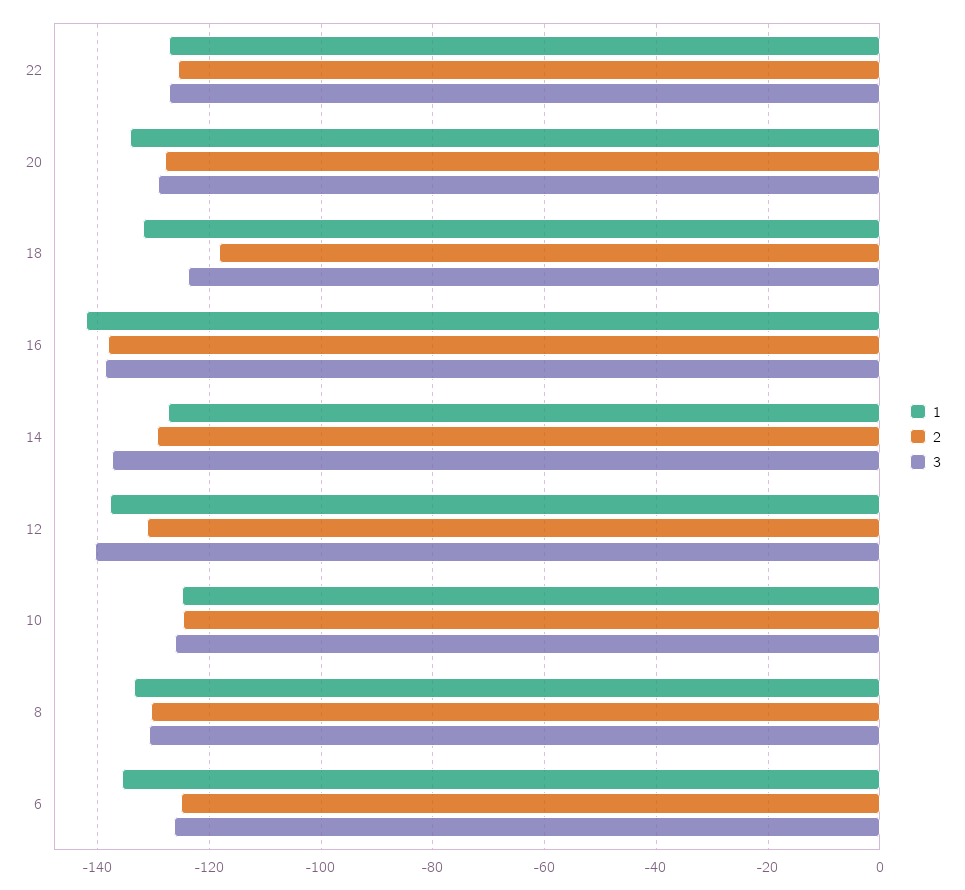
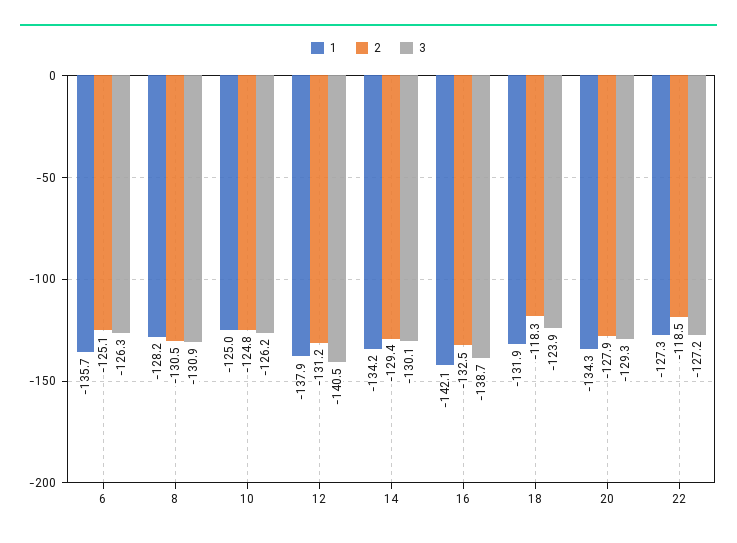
  {
    "1": {
      "22": -127.3,
      "20": -134.3,
      "18": -131.9,
      "16": -142.1,
-     "14": -128,
+     "14": -134.2,
      "12": -137.9,
      "10": -125,
-     "8": -134,
+     "8": -128.2,
      "6": -135.7
    },
    "2": {
-     "22": -126,
+     "22": -118.5,
      "20": -127.9,
      "18": -118.3,
-     "16": -138,
+     "16": -132.5,
      "14": -129.4,
      "12": -131.2,
      "10": -124.8,
      "8": -130.5,
      "6": -125.1
    },
    "3": {
      "22": -127.2,
      "20": -129.3,
      "18": -123.9,
      "16": -138.7,
-     "14": -138,
+     "14": -130.1,
      "12": -140.5,
      "10": -126.2,
      "8": -130.9,
      "6": -126.3
    }
  }

